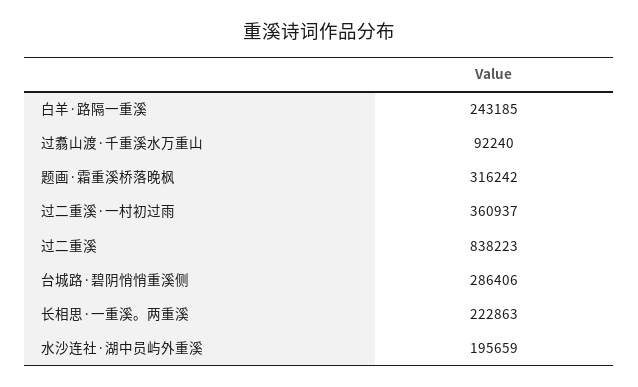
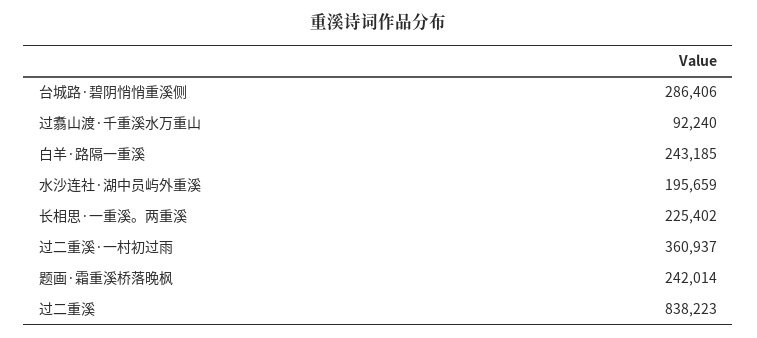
  {
    "白羊·路隔一重溪": 243185,
    "过翥山渡·千重溪水万重山": 92240,
-   "题画·霜重溪桥落晚枫": 316242,
+   "题画·霜重溪桥落晚枫": 242014,
    "过二重溪·一村初过雨": 360937,
    "过二重溪": 838223,
    "台城路·碧阴悄悄重溪侧": 286406,
-   "长相思·一重溪。两重溪": 222863,
+   "长相思·一重溪。两重溪": 225402,
    "水沙连社·湖中员屿外重溪": 195659
  }

